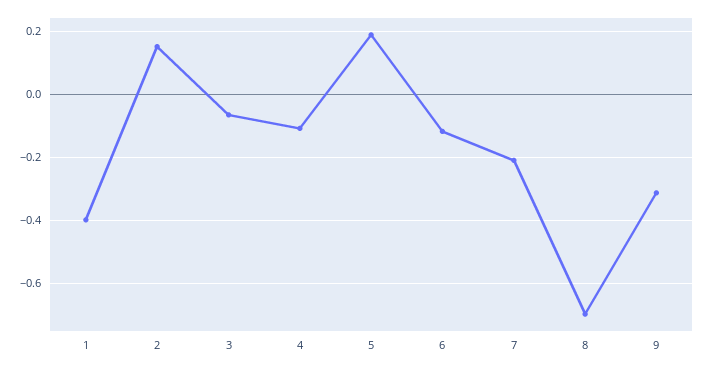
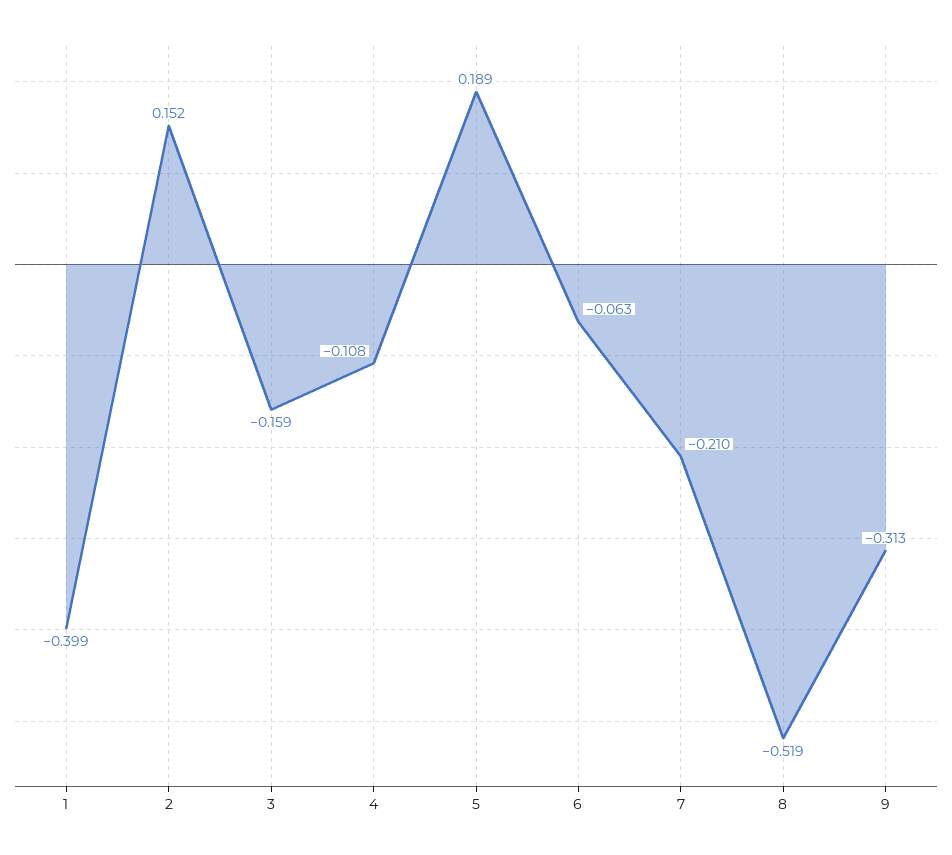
  {
    "1": -0.399,
    "2": 0.152,
-   "3": -0.06,
+   "3": -0.159,
    "4": -0.108,
    "5": 0.189,
-   "6": -0.12,
+   "6": -0.063,
    "7": -0.21,
-   "8": -0.7,
+   "8": -0.519,
    "9": -0.313
  }

